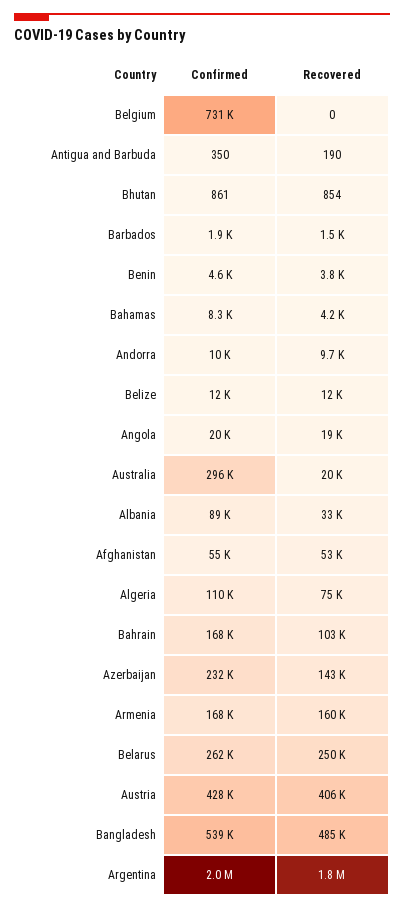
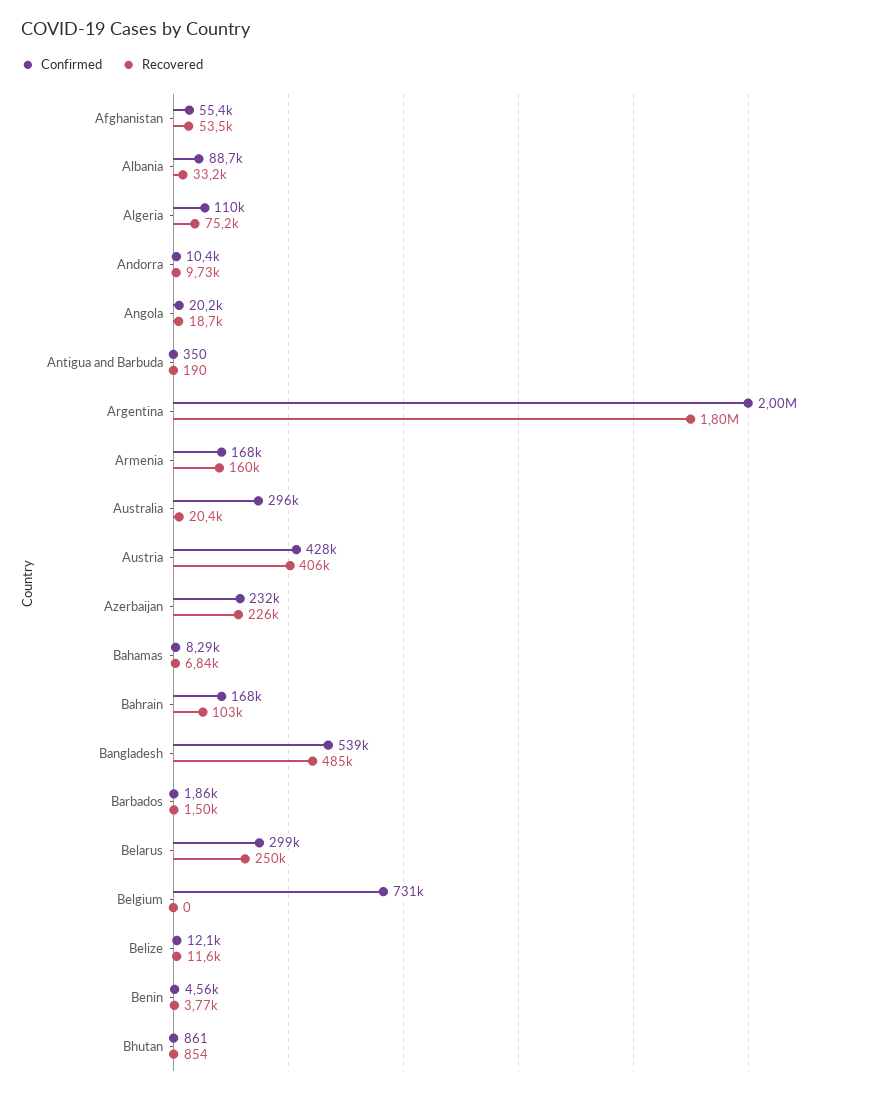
  {
    "Confirmed": {
      "Belgium": 731000,
      "Antigua and Barbuda": 350,
      "Bhutan": 861,
      "Barbados": 1860,
      "Benin": 4560,
      "Bahamas": 8290,
      "Andorra": 10400,
      "Belize": 12100,
      "Angola": 20200,
      "Australia": 296000,
      "Albania": 88700,
      "Afghanistan": 55400,
      "Algeria": 110000,
      "Bahrain": 168000,
      "Azerbaijan": 232000,
      "Armenia": 168000,
-     "Belarus": 262000,
+     "Belarus": 299000,
      "Austria": 428000,
      "Bangladesh": 539000,
      "Argentina": 2000000
    },
    "Recovered": {
      "Belgium": 0,
      "Antigua and Barbuda": 190,
      "Bhutan": 854,
      "Barbados": 1500,
      "Benin": 3770,
-     "Bahamas": 4200,
+     "Bahamas": 6840,
      "Andorra": 9730,
      "Belize": 11600,
      "Angola": 18700,
      "Australia": 20400,
      "Albania": 33200,
      "Afghanistan": 53500,
      "Algeria": 75200,
      "Bahrain": 103000,
-     "Azerbaijan": 143000,
+     "Azerbaijan": 226000,
      "Armenia": 160000,
      "Belarus": 250000,
      "Austria": 406000,
      "Bangladesh": 485000,
      "Argentina": 1800000
    }
  }

